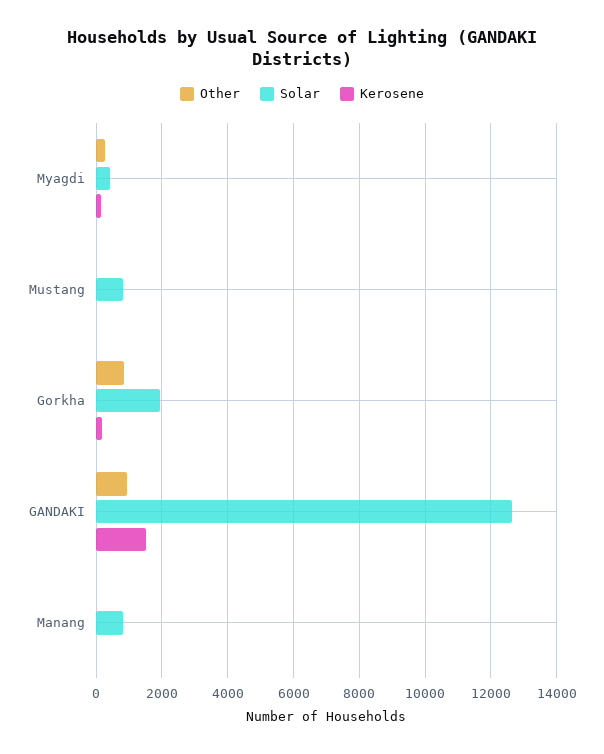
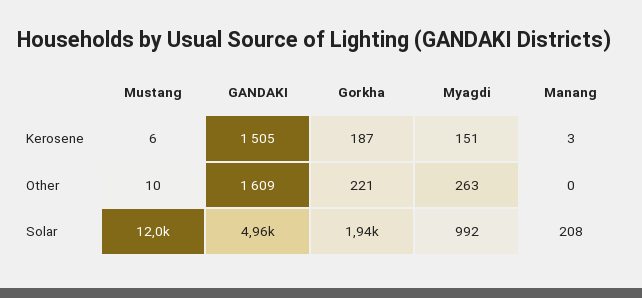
  {
    "Other": {
      "Myagdi": 263,
      "Mustang": 10,
-     "Gorkha": 800,
+     "Gorkha": 221,
-     "GANDAKI": 1000,
+     "GANDAKI": 1609,
      "Manang": 0
    },
    "Solar": {
-     "Myagdi": 400,
+     "Myagdi": 992,
-     "Mustang": 800,
+     "Mustang": 12000,
      "Gorkha": 1940,
-     "GANDAKI": 12600,
+     "GANDAKI": 4960,
-     "Manang": 800
+     "Manang": 208
    },
    "Kerosene": {
      "Myagdi": 151,
      "Mustang": 6,
      "Gorkha": 187,
      "GANDAKI": 1505,
      "Manang": 3
    }
  }

